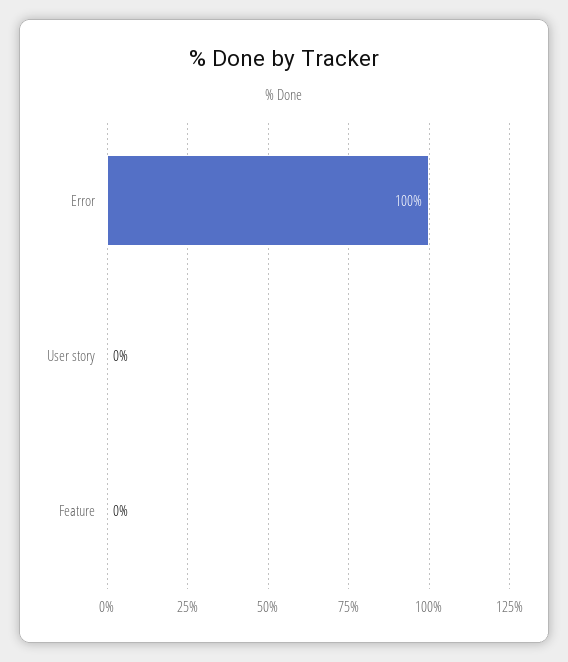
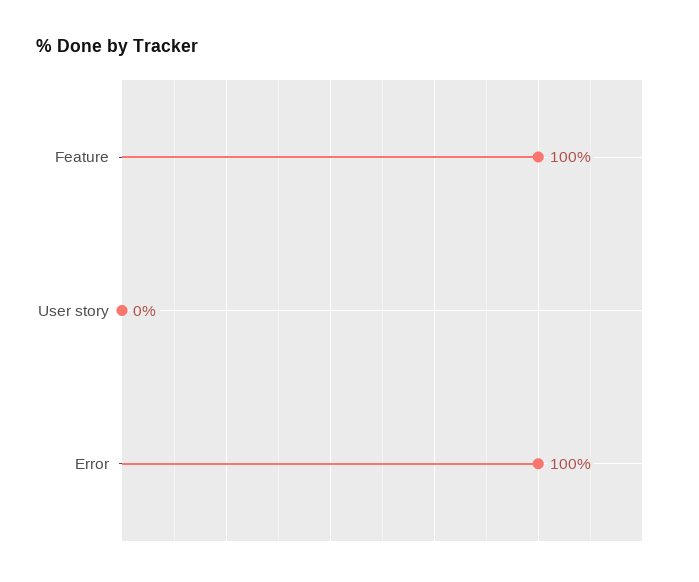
  {
    "Error": 100,
    "User story": 0,
-   "Feature": 0
+   "Feature": 100
  }

